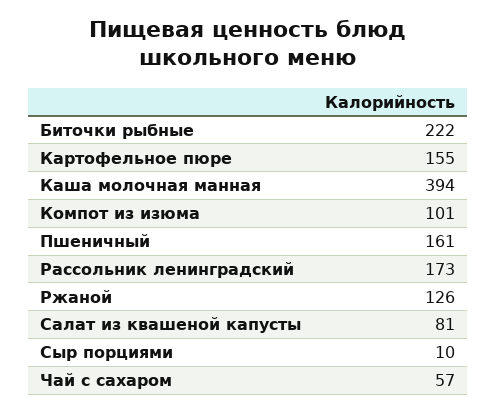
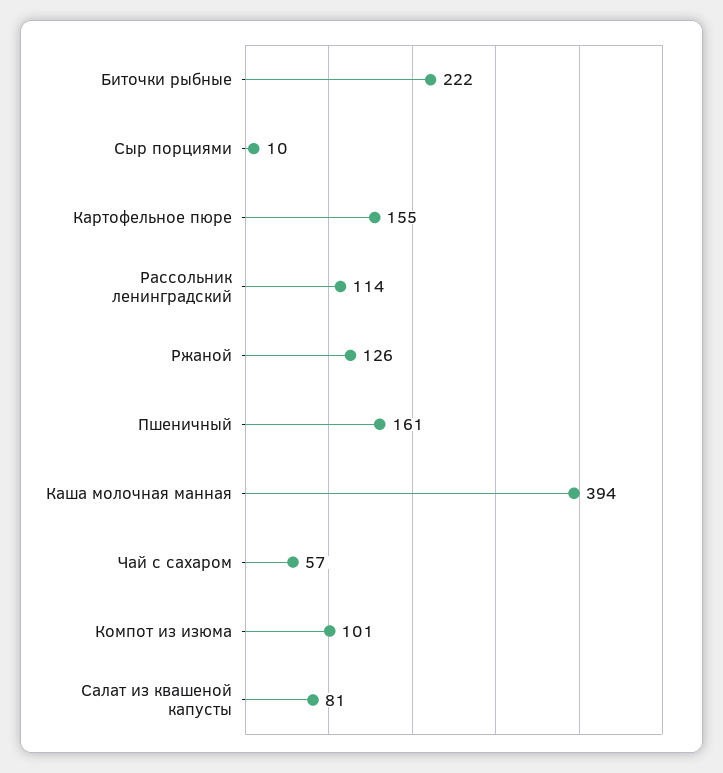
  {
    "Биточки рыбные": 222,
    "Картофельное пюре": 155,
    "Каша молочная манная": 394,
    "Компот из изюма": 101,
    "Пшеничный": 161,
-   "Рассольник ленинградский": 173,
+   "Рассольник ленинградский": 114,
    "Ржаной": 126,
    "Салат из квашеной капусты": 81,
    "Сыр порциями": 10,
    "Чай с сахаром": 57
  }

